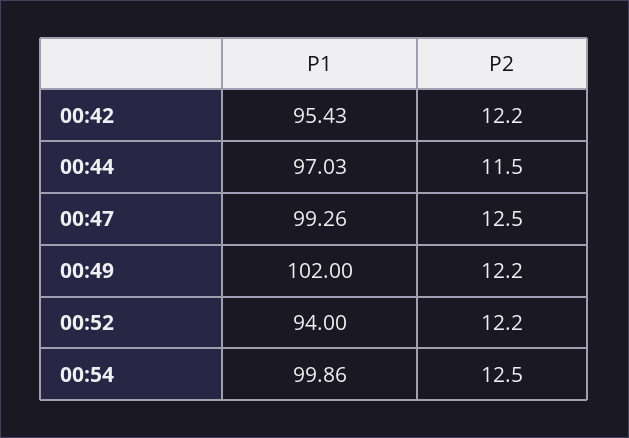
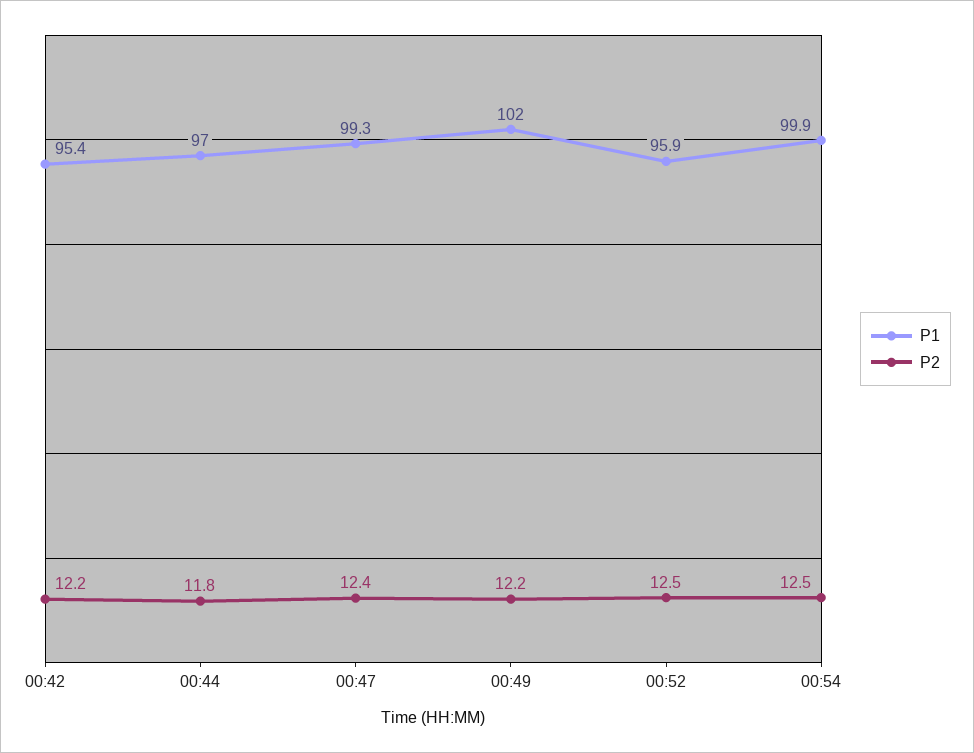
  {
    "P1": {
      "00:42": 95.43,
      "00:44": 97.03,
      "00:47": 99.26,
      "00:49": 102,
-     "00:52": 94,
+     "00:52": 95.9,
      "00:54": 99.86
    },
    "P2": {
      "00:42": 12.2,
-     "00:44": 11.5,
+     "00:44": 11.8,
-     "00:47": 12.5,
+     "00:47": 12.4,
      "00:49": 12.2,
-     "00:52": 12.2,
+     "00:52": 12.5,
      "00:54": 12.5
    }
  }

